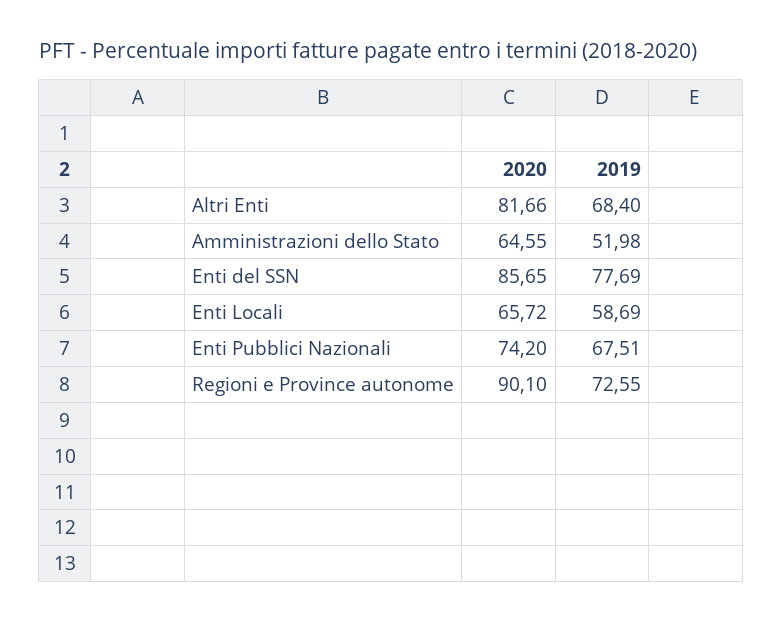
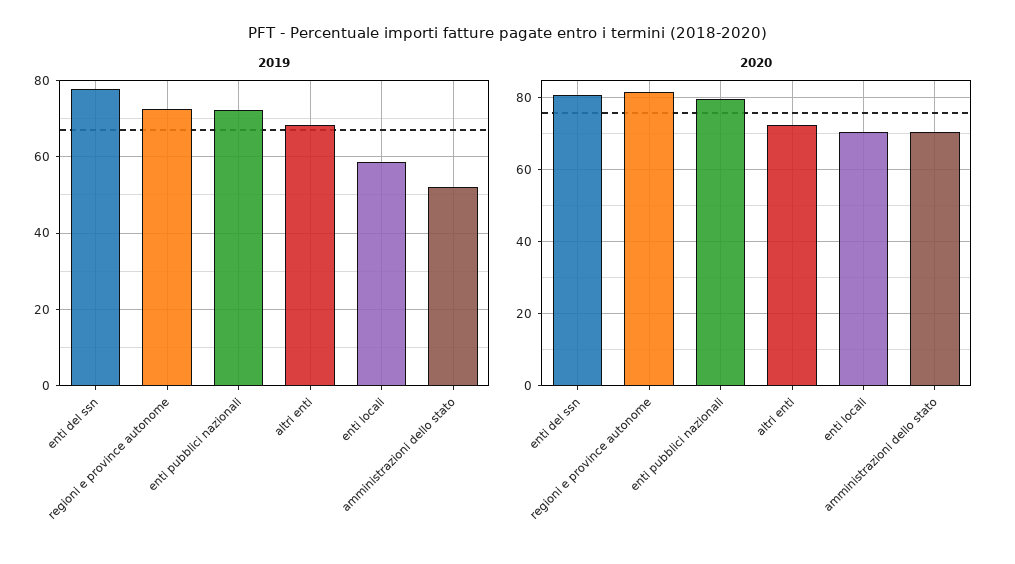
  {
    "2020": {
-     "Altri Enti": 81.66,
+     "Altri Enti": 72,
-     "Amministrazioni dello Stato": 64.55,
+     "Amministrazioni dello Stato": 70,
-     "Enti del SSN": 85.65,
+     "Enti del SSN": 80,
-     "Enti Locali": 65.72,
+     "Enti Locali": 70,
-     "Enti Pubblici Nazionali": 74.2,
+     "Enti Pubblici Nazionali": 80,
-     "Regioni e Province autonome": 90.1
+     "Regioni e Province autonome": 82
    },
    "2019": {
      "Altri Enti": 68.4,
      "Amministrazioni dello Stato": 51.98,
      "Enti del SSN": 77.69,
      "Enti Locali": 58.69,
-     "Enti Pubblici Nazionali": 67.51,
+     "Enti Pubblici Nazionali": 72,
      "Regioni e Province autonome": 72.55
    }
  }

